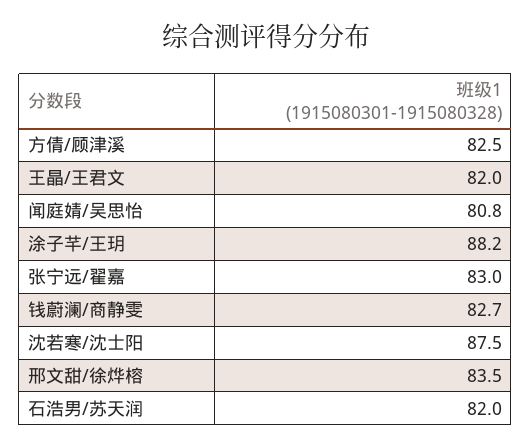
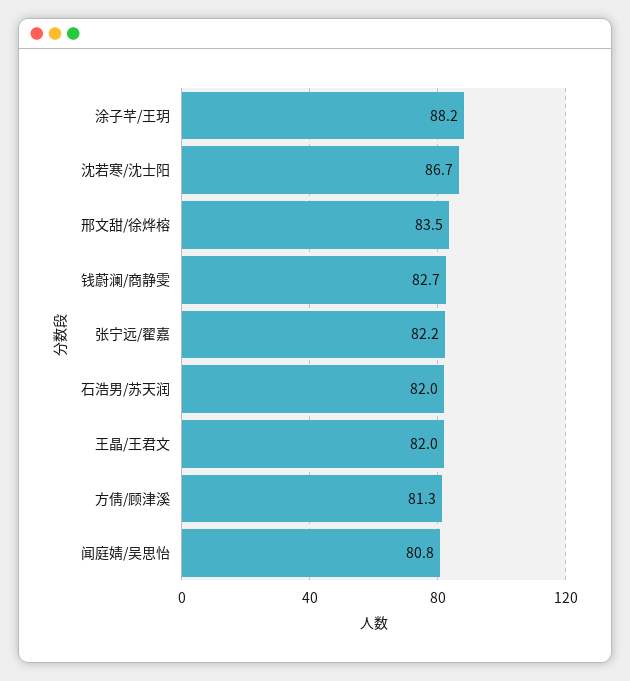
  {
-   "方倩/顾津溪": 82.5,
+   "方倩/顾津溪": 81.3,
    "王晶/王君文": 82,
    "闻庭婧/吴思怡": 80.8,
    "涂子芊/王玥": 88.2,
-   "张宁远/翟嘉": 83,
+   "张宁远/翟嘉": 82.2,
    "钱蔚澜/商静雯": 82.7,
-   "沈若寒/沈士阳": 87.5,
+   "沈若寒/沈士阳": 86.7,
    "邢文甜/徐烨榕": 83.5,
    "石浩男/苏天润": 82
  }

